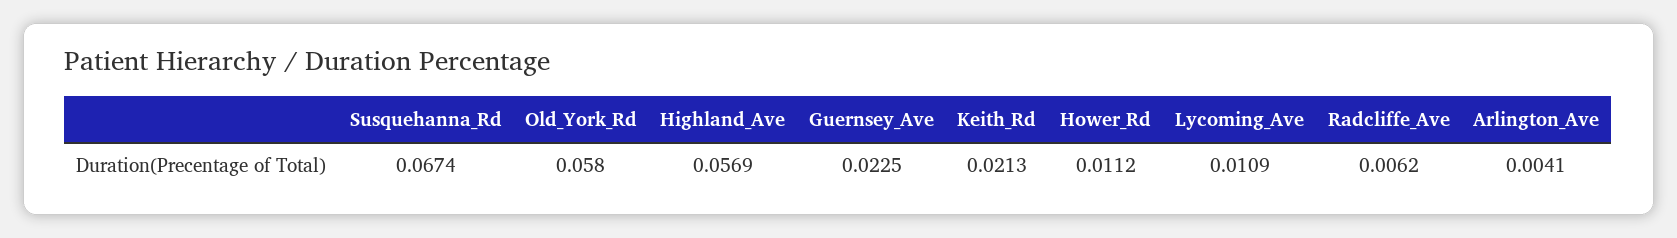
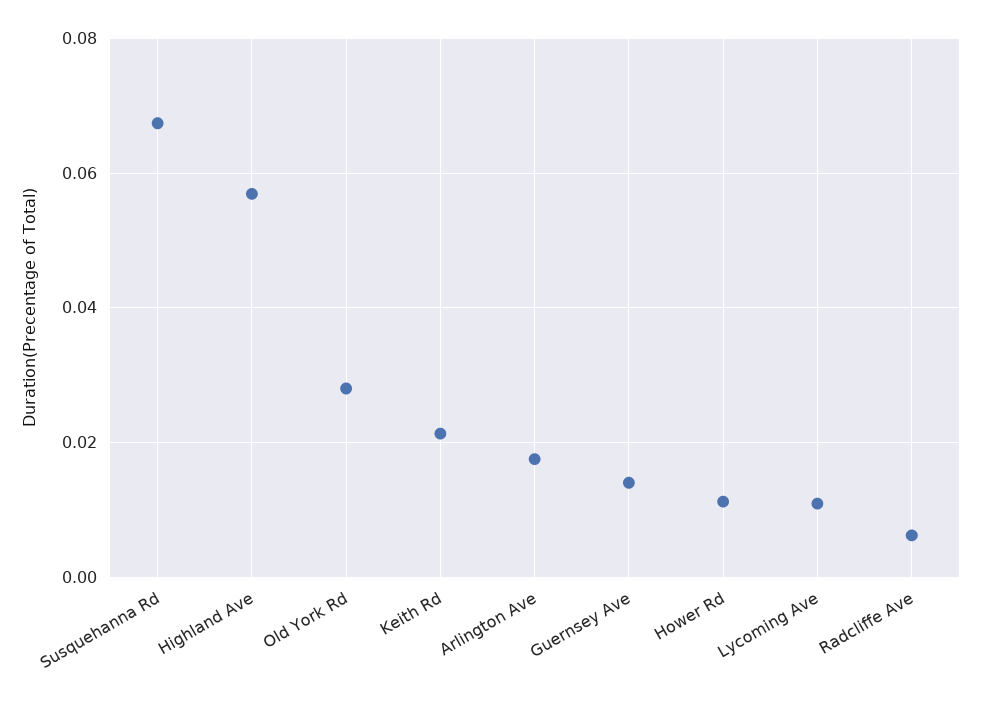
  {
    "Susquehanna_Rd": 0.0674,
-   "Old_York_Rd": 0.058,
+   "Old_York_Rd": 0.028,
    "Highland_Ave": 0.0569,
-   "Guernsey_Ave": 0.0225,
+   "Guernsey_Ave": 0.014,
    "Keith_Rd": 0.0213,
    "Hower_Rd": 0.0112,
    "Lycoming_Ave": 0.0109,
    "Radcliffe_Ave": 0.0062,
-   "Arlington_Ave": 0.0041
+   "Arlington_Ave": 0.018
  }

